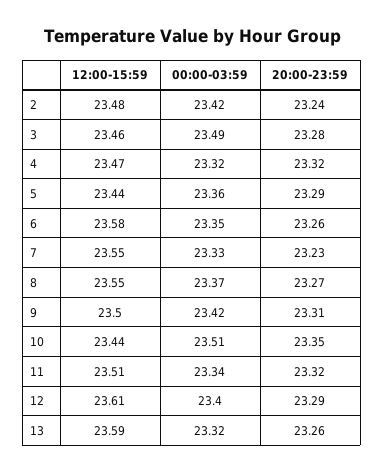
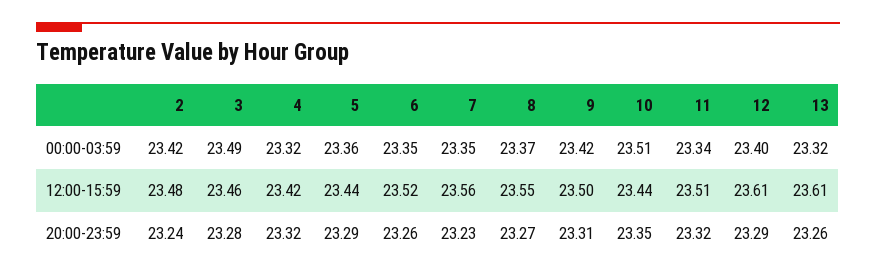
  {
    "12:00-15:59": {
      "2": 23.48,
      "3": 23.46,
-     "4": 23.47,
+     "4": 23.42,
      "5": 23.44,
-     "6": 23.58,
+     "6": 23.52,
-     "7": 23.55,
+     "7": 23.56,
      "8": 23.55,
      "9": 23.5,
      "10": 23.44,
      "11": 23.51,
      "12": 23.61,
-     "13": 23.59
+     "13": 23.61
    },
    "00:00-03:59": {
      "2": 23.42,
      "3": 23.49,
      "4": 23.32,
      "5": 23.36,
      "6": 23.35,
-     "7": 23.33,
+     "7": 23.35,
      "8": 23.37,
      "9": 23.42,
      "10": 23.51,
      "11": 23.34,
      "12": 23.4,
      "13": 23.32
    },
    "20:00-23:59": {
      "2": 23.24,
      "3": 23.28,
      "4": 23.32,
      "5": 23.29,
      "6": 23.26,
      "7": 23.23,
      "8": 23.27,
      "9": 23.31,
      "10": 23.35,
      "11": 23.32,
      "12": 23.29,
      "13": 23.26
    }
  }

